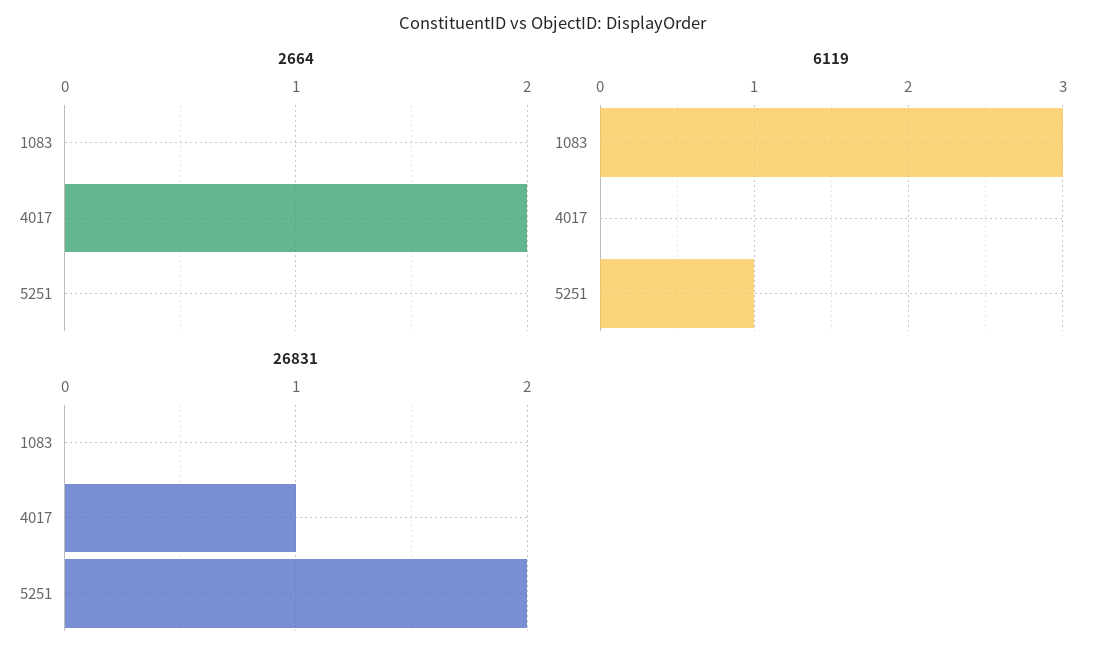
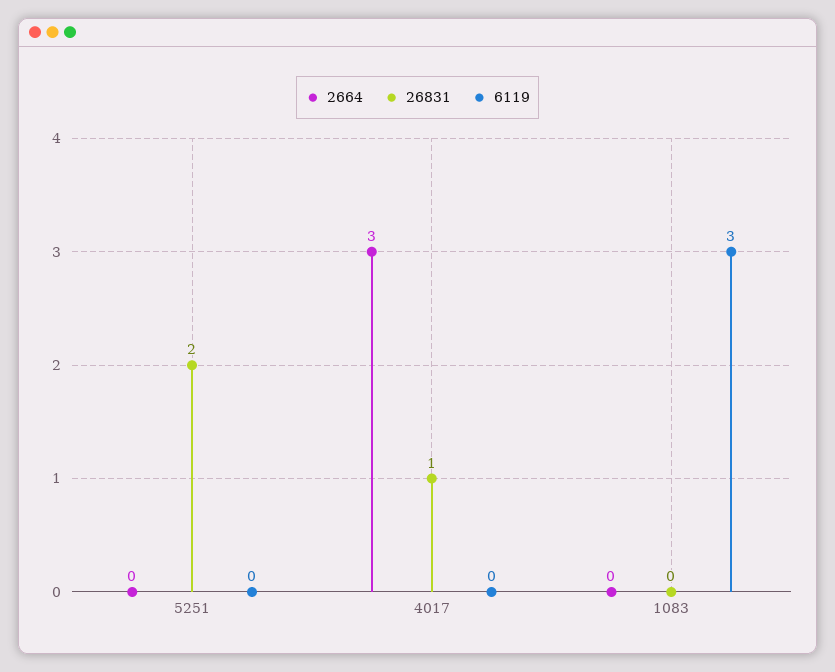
  {
    "2664": {
      "1083": 0,
-     "4017": 2,
+     "4017": 3,
      "5251": 0
    },
    "6119": {
      "1083": 3,
      "4017": 0,
-     "5251": 1
+     "5251": 0
    },
    "26831": {
      "1083": 0,
      "4017": 1,
      "5251": 2
    }
  }

